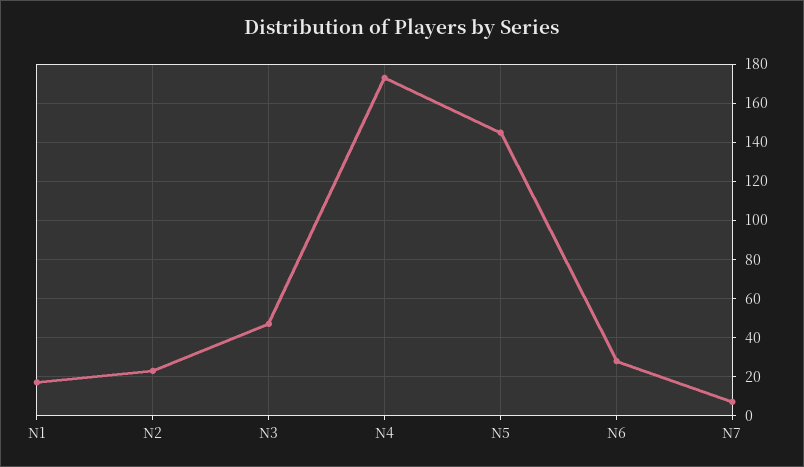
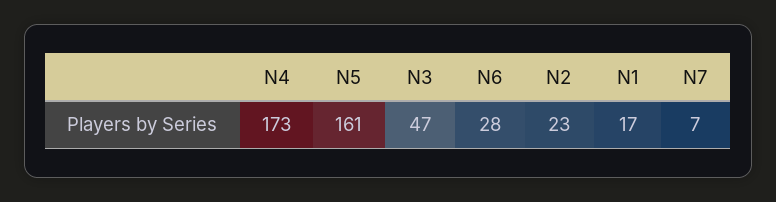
  {
    "N1": 17,
    "N2": 23,
    "N3": 47,
    "N4": 173,
-   "N5": 145,
+   "N5": 161,
    "N6": 28,
    "N7": 7
  }

